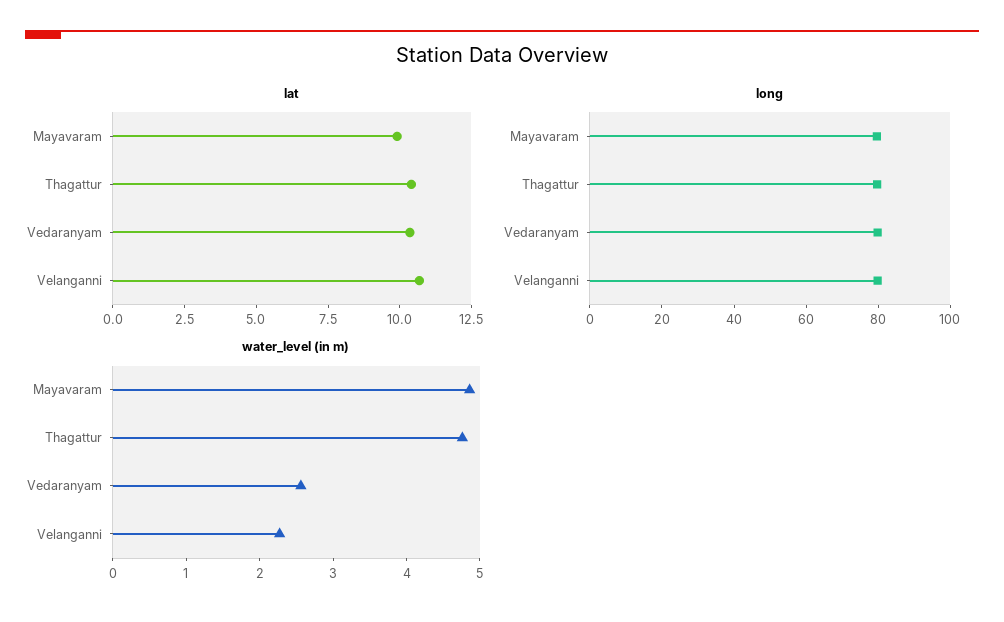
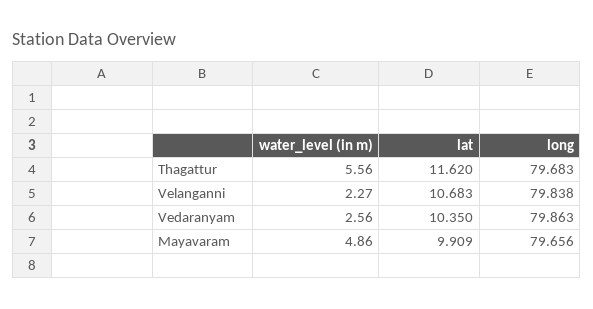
  {
    "lat": {
      "Mayavaram": 9.909,
-     "Thagattur": 10.5,
+     "Thagattur": 11.62,
      "Vedaranyam": 10.35,
      "Velanganni": 10.683
    },
    "long": {
      "Mayavaram": 79.656,
      "Thagattur": 79.683,
      "Vedaranyam": 79.863,
      "Velanganni": 79.838
    },
    "water_level (in m)": {
      "Mayavaram": 4.86,
-     "Thagattur": 4.8,
+     "Thagattur": 5.56,
      "Vedaranyam": 2.56,
      "Velanganni": 2.27
    }
  }

